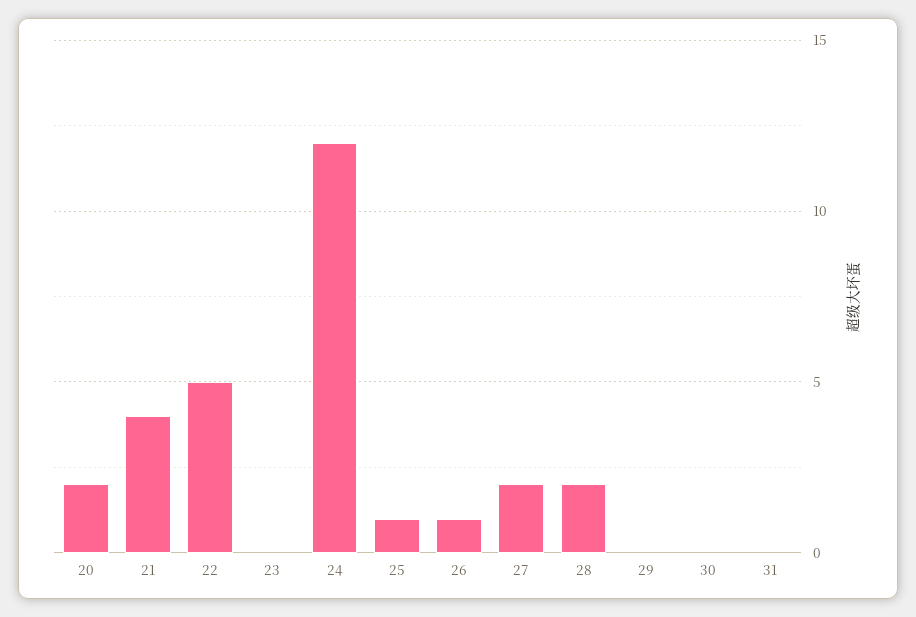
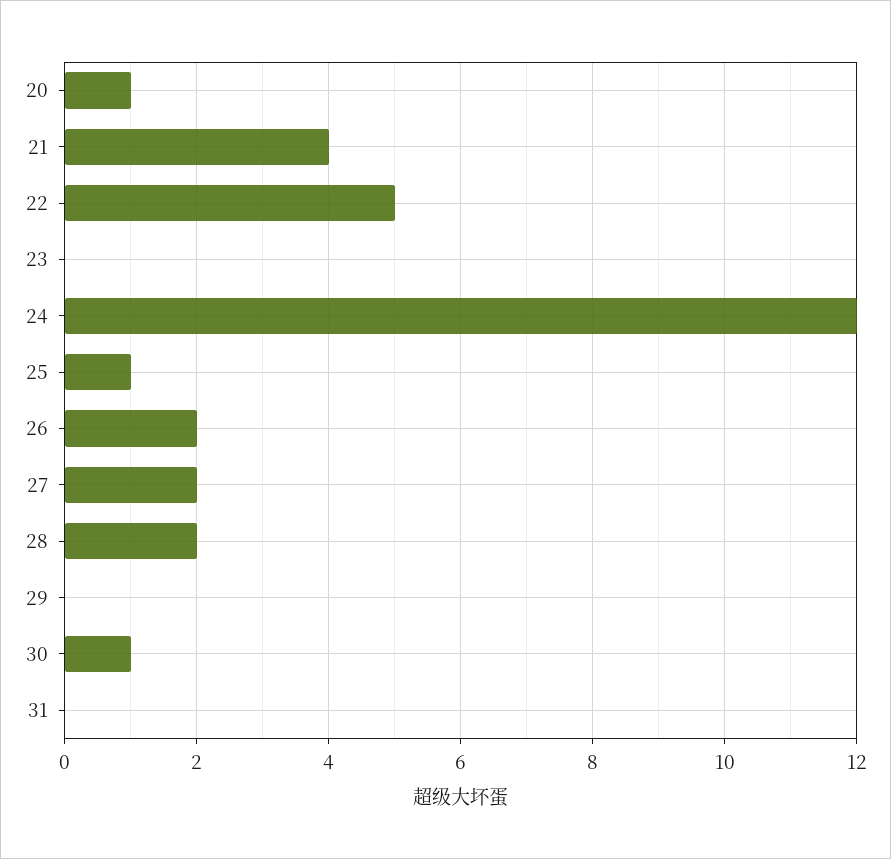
  {
-   "20": 2,
+   "20": 1,
    "21": 4,
    "22": 5,
    "23": 0,
    "24": 12,
    "25": 1,
-   "26": 1,
+   "26": 2,
    "27": 2,
    "28": 2,
    "29": 0,
-   "30": 0,
+   "30": 1,
    "31": 0
  }

